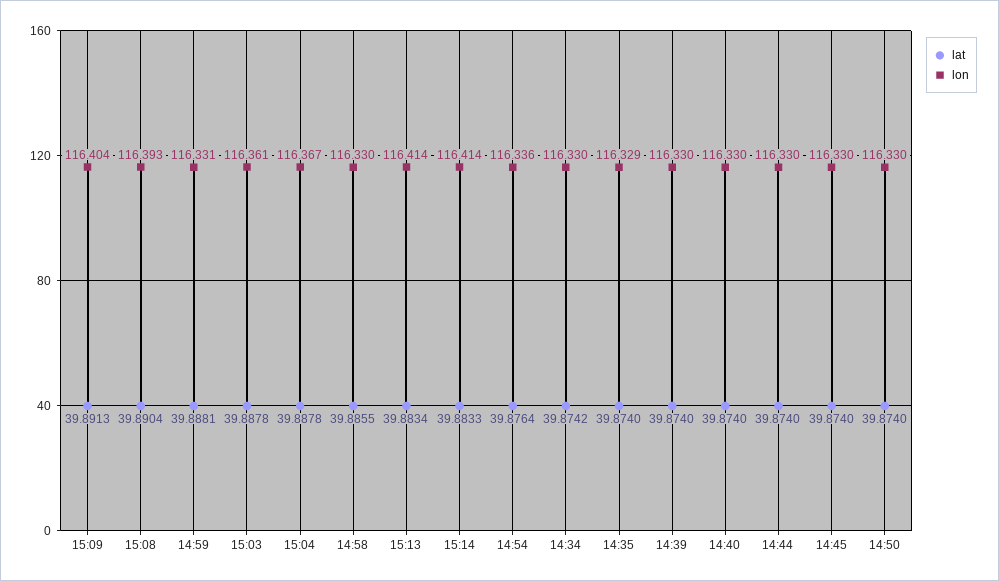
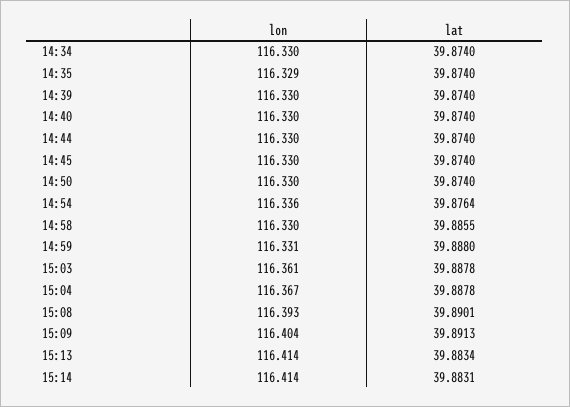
  {
    "lat": {
      "15:09": 39.8913,
-     "15:08": 39.8904,
+     "15:08": 39.8901,
-     "14:59": 39.8881,
+     "14:59": 39.888,
      "15:03": 39.8878,
      "15:04": 39.8878,
      "14:58": 39.8855,
      "15:13": 39.8834,
-     "15:14": 39.8833,
+     "15:14": 39.8831,
      "14:54": 39.8764,
-     "14:34": 39.8742,
+     "14:34": 39.874,
      "14:35": 39.874,
      "14:39": 39.874,
      "14:40": 39.874,
      "14:44": 39.874,
      "14:45": 39.874,
      "14:50": 39.874
    },
    "lon": {
      "15:09": 116.404,
      "15:08": 116.393,
      "14:59": 116.331,
      "15:03": 116.361,
      "15:04": 116.367,
      "14:58": 116.33,
      "15:13": 116.414,
      "15:14": 116.414,
      "14:54": 116.336,
      "14:34": 116.33,
      "14:35": 116.329,
      "14:39": 116.33,
      "14:40": 116.33,
      "14:44": 116.33,
      "14:45": 116.33,
      "14:50": 116.33
    }
  }

